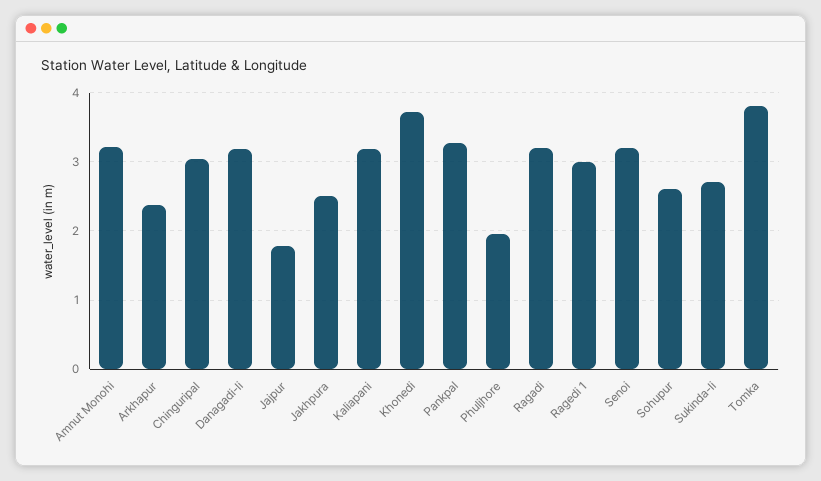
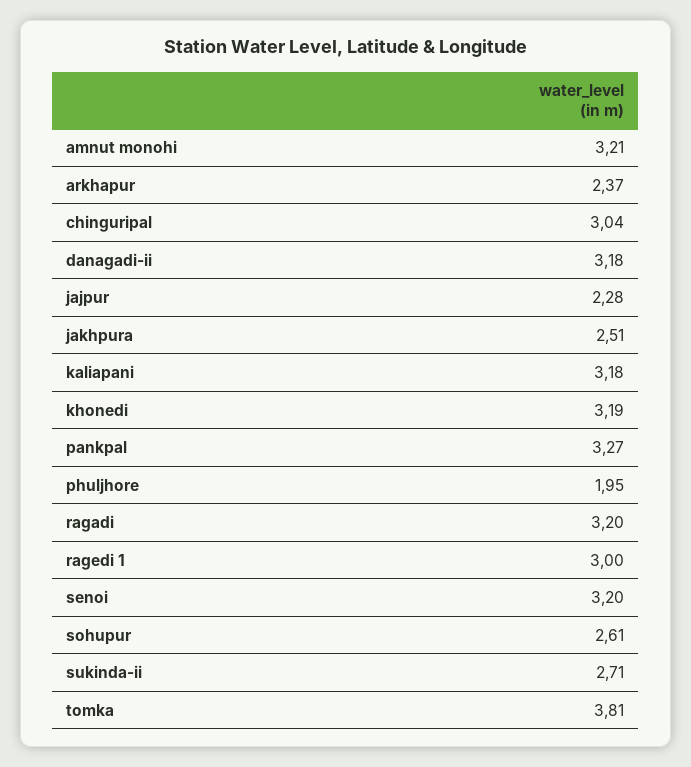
  {
    "Amnut Monohi": 3.21,
    "Arkhapur": 2.37,
    "Chinguripal": 3.04,
    "Danagadi-Ii": 3.18,
-   "Jajpur": 1.8,
+   "Jajpur": 2.28,
    "Jakhpura": 2.51,
    "Kaliapani": 3.18,
-   "Khonedi": 3.7,
+   "Khonedi": 3.19,
    "Pankpal": 3.27,
    "Phuljhore": 1.95,
    "Ragadi": 3.2,
    "Ragedi 1": 3,
    "Senoi": 3.2,
    "Sohupur": 2.61,
    "Sukinda-Ii": 2.71,
    "Tomka": 3.81
  }

